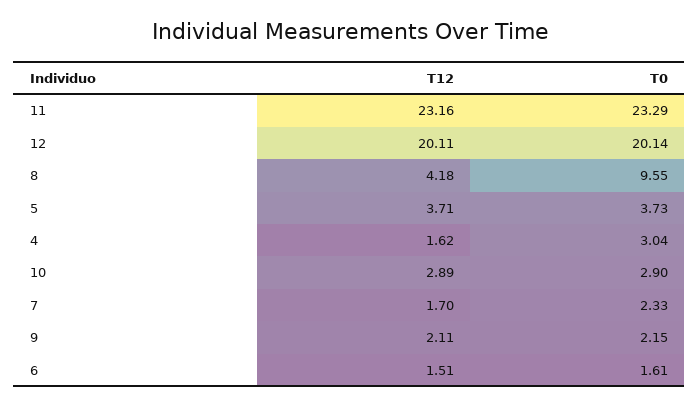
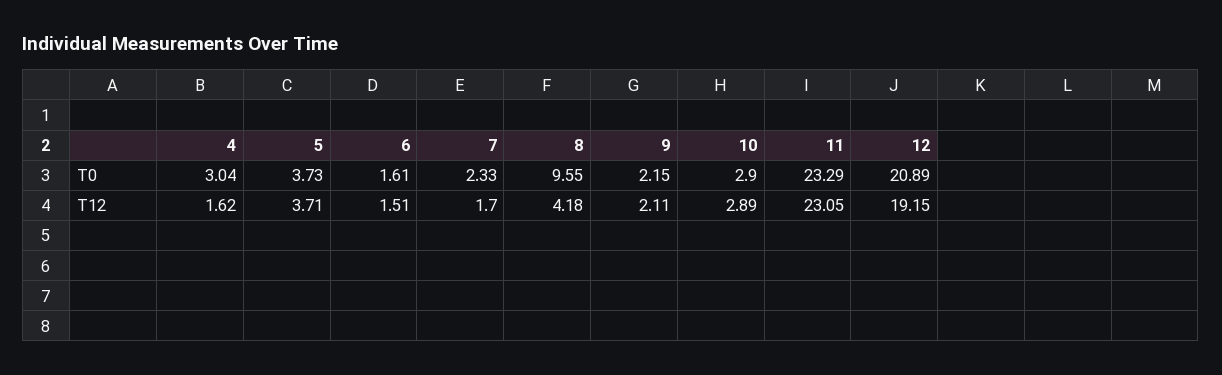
  {
    "T12": {
-     "11": 23.16,
+     "11": 23.05,
-     "12": 20.11,
+     "12": 19.15,
      "8": 4.18,
      "5": 3.71,
      "4": 1.62,
      "10": 2.89,
      "7": 1.7,
      "9": 2.11,
      "6": 1.51
    },
    "T0": {
      "11": 23.29,
-     "12": 20.14,
+     "12": 20.89,
      "8": 9.55,
      "5": 3.73,
      "4": 3.04,
      "10": 2.9,
      "7": 2.33,
      "9": 2.15,
      "6": 1.61
    }
  }

